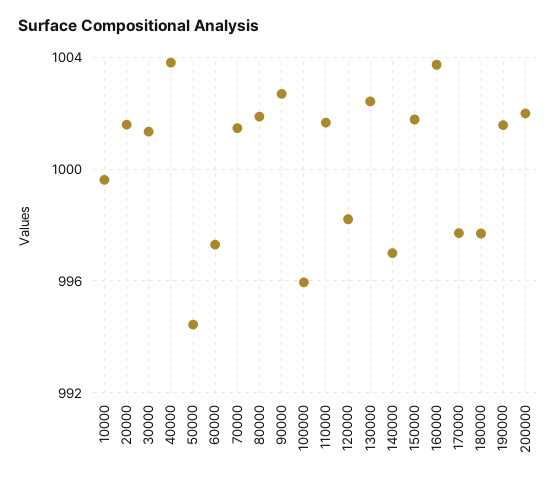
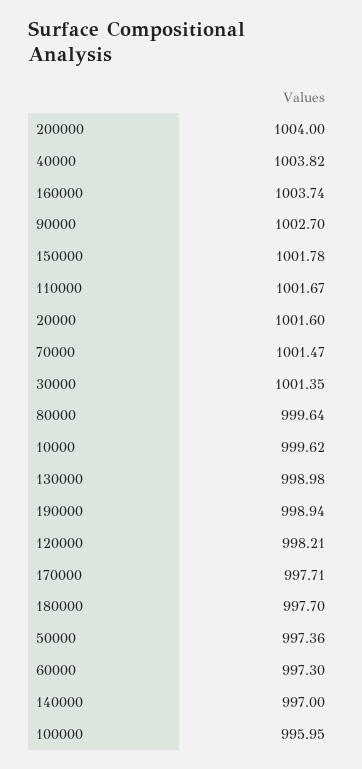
  {
    "10000": 999.62,
    "20000": 1001.6,
    "30000": 1001.35,
    "40000": 1003.82,
-   "50000": 994.5,
+   "50000": 997.36,
    "60000": 997.3,
    "70000": 1001.47,
-   "80000": 1002,
+   "80000": 999.64,
    "90000": 1002.7,
    "100000": 995.95,
    "110000": 1001.67,
    "120000": 998.21,
-   "130000": 1002.5,
+   "130000": 998.98,
    "140000": 997,
    "150000": 1001.78,
    "160000": 1003.74,
    "170000": 997.71,
    "180000": 997.7,
-   "190000": 1001.5,
+   "190000": 998.94,
-   "200000": 1002
+   "200000": 1004
  }

